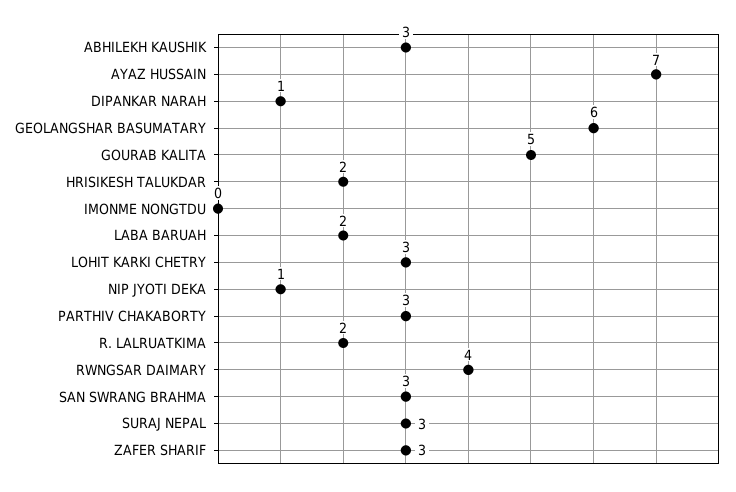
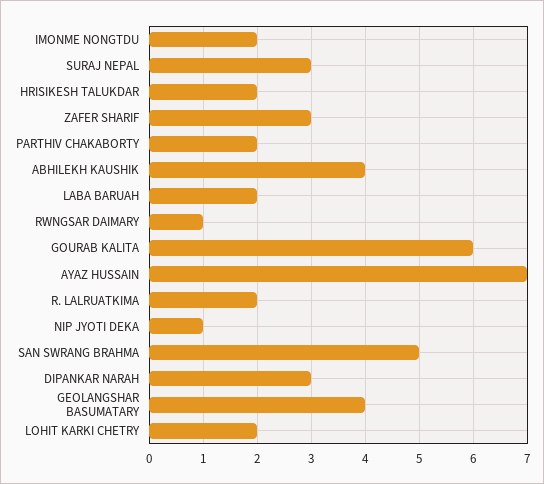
  {
-   "ABHILEKH KAUSHIK": 3,
+   "ABHILEKH KAUSHIK": 4,
    "AYAZ HUSSAIN": 7,
-   "DIPANKAR NARAH": 1,
+   "DIPANKAR NARAH": 3,
-   "GEOLANGSHAR BASUMATARY": 6,
+   "GEOLANGSHAR BASUMATARY": 4,
-   "GOURAB KALITA": 5,
+   "GOURAB KALITA": 6,
    "HRISIKESH TALUKDAR": 2,
-   "IMONME NONGTDU": 0,
+   "IMONME NONGTDU": 2,
    "LABA BARUAH": 2,
-   "LOHIT KARKI CHETRY": 3,
+   "LOHIT KARKI CHETRY": 2,
    "NIP JYOTI DEKA": 1,
-   "PARTHIV CHAKABORTY": 3,
+   "PARTHIV CHAKABORTY": 2,
    "R. LALRUATKIMA": 2,
-   "RWNGSAR DAIMARY": 4,
+   "RWNGSAR DAIMARY": 1,
-   "SAN SWRANG BRAHMA": 3,
+   "SAN SWRANG BRAHMA": 5,
    "SURAJ NEPAL": 3,
    "ZAFER SHARIF": 3
  }

